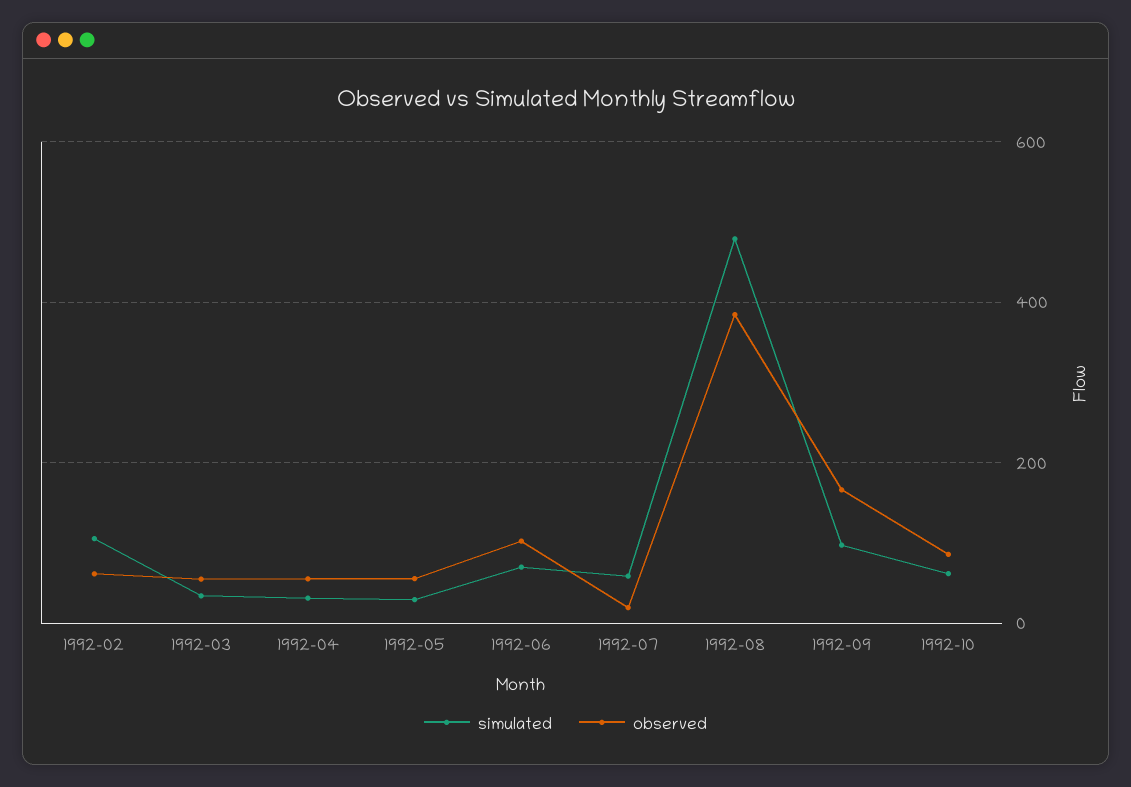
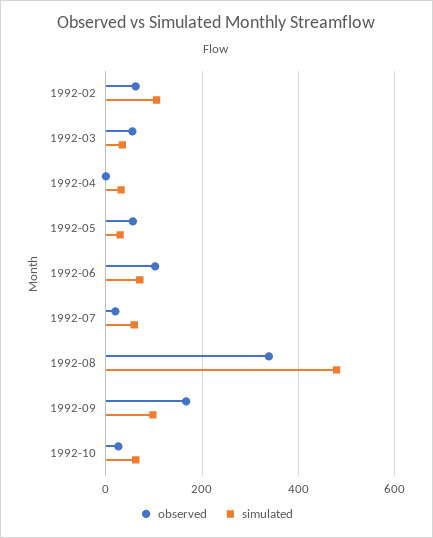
  {
    "simulated": {
      "1992-02": 100,
      "1992-03": 40,
      "1992-04": 40,
      "1992-05": 20,
      "1992-06": 80,
      "1992-07": 60,
      "1992-08": 480,
      "1992-09": 100,
      "1992-10": 60
    },
    "observed": {
      "1992-02": 60,
      "1992-03": 60,
-     "1992-04": 60,
+     "1992-04": 0,
      "1992-05": 60,
      "1992-06": 100,
      "1992-07": 20,
-     "1992-08": 380,
+     "1992-08": 340,
      "1992-09": 160,
-     "1992-10": 80
+     "1992-10": 20
    }
  }

